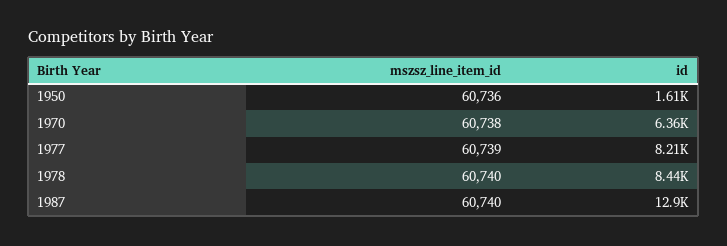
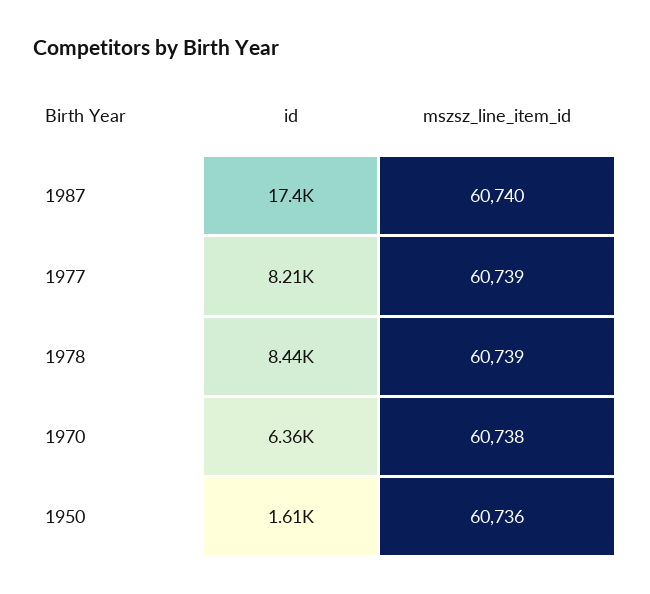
  {
    "mszsz_line_item_id": {
      "1950": 60736,
      "1970": 60738,
      "1977": 60739,
-     "1978": 60740,
+     "1978": 60739,
      "1987": 60740
    },
    "id": {
      "1950": 1610,
      "1970": 6360,
      "1977": 8210,
      "1978": 8440,
-     "1987": 12900
+     "1987": 17400
    }
  }

